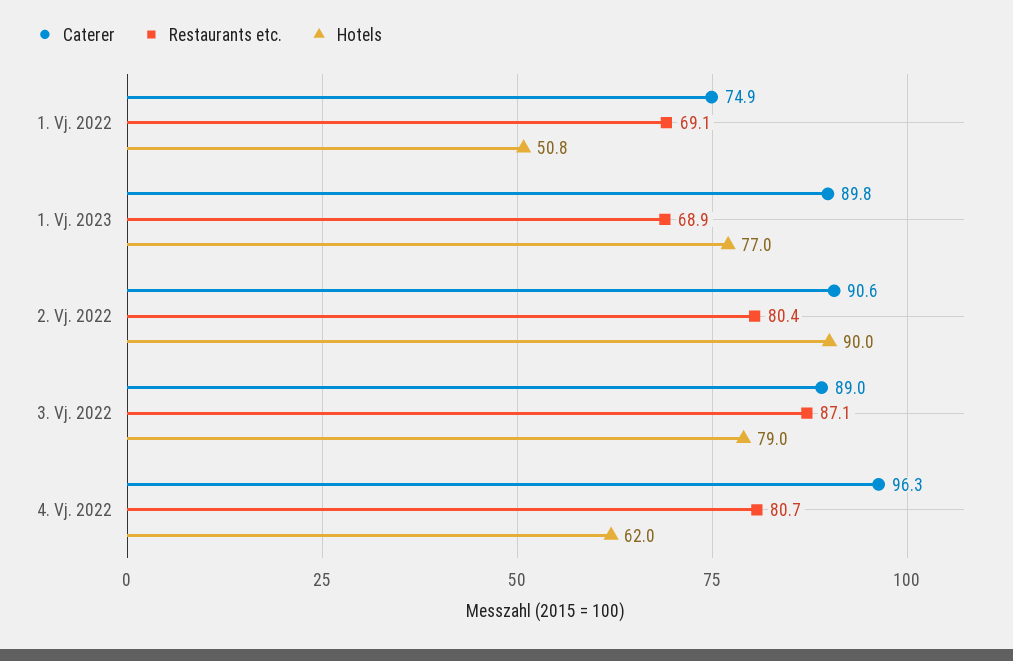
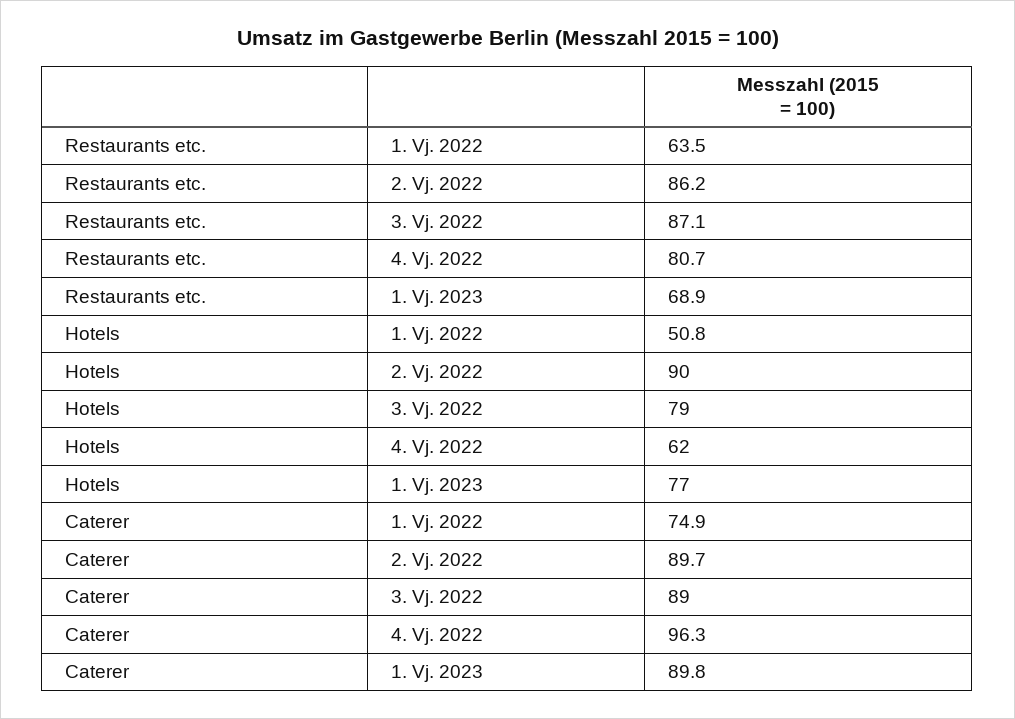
  {
    "Caterer": {
      "1. Vj. 2022": 74.9,
      "1. Vj. 2023": 89.8,
-     "2. Vj. 2022": 90.6,
+     "2. Vj. 2022": 89.7,
      "3. Vj. 2022": 89,
      "4. Vj. 2022": 96.3
    },
    "Restaurants etc.": {
-     "1. Vj. 2022": 69.1,
+     "1. Vj. 2022": 63.5,
      "1. Vj. 2023": 68.9,
-     "2. Vj. 2022": 80.4,
+     "2. Vj. 2022": 86.2,
      "3. Vj. 2022": 87.1,
      "4. Vj. 2022": 80.7
    },
    "Hotels": {
      "1. Vj. 2022": 50.8,
      "1. Vj. 2023": 77,
      "2. Vj. 2022": 90,
      "3. Vj. 2022": 79,
      "4. Vj. 2022": 62
    }
  }

